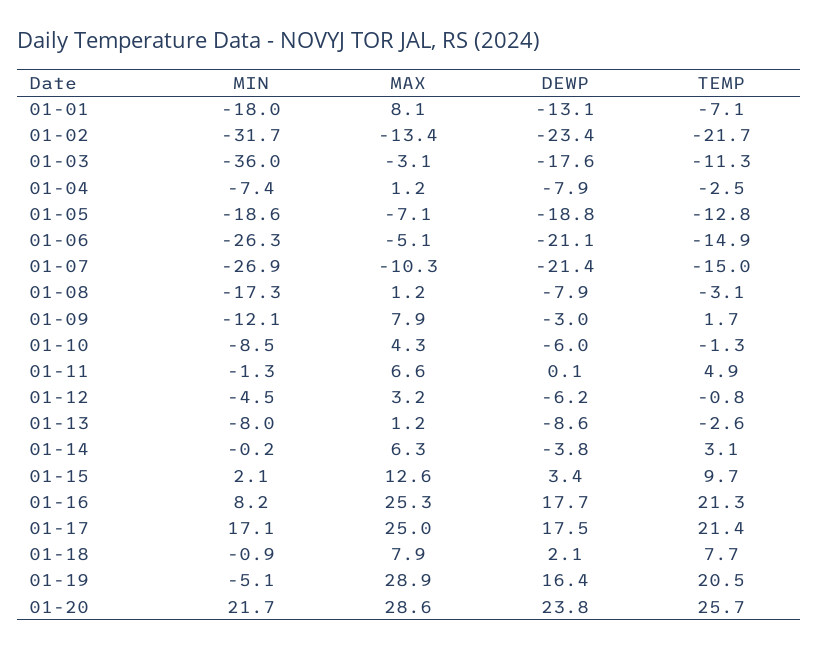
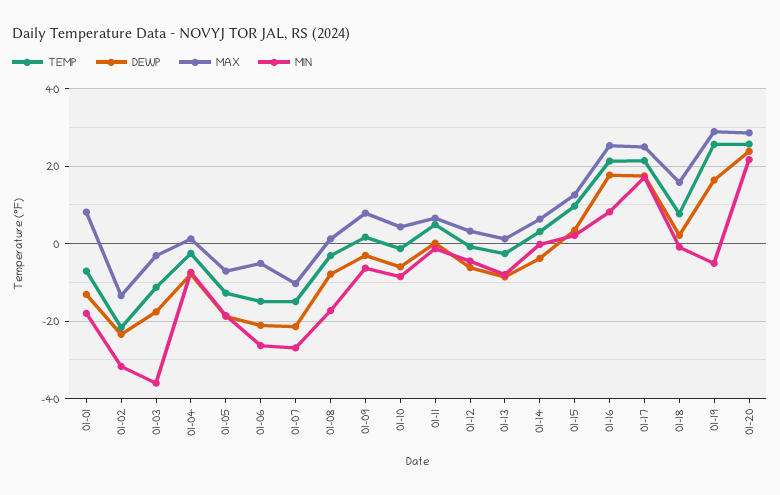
  {
    "MIN": {
      "01-01": -18,
      "01-02": -31.7,
      "01-03": -36,
      "01-04": -7.4,
      "01-05": -18.6,
      "01-06": -26.3,
      "01-07": -26.9,
      "01-08": -17.3,
-     "01-09": -12.1,
+     "01-09": -6,
      "01-10": -8.5,
      "01-11": -1.3,
      "01-12": -4.5,
      "01-13": -8,
      "01-14": -0.2,
      "01-15": 2.1,
      "01-16": 8.2,
      "01-17": 17.1,
      "01-18": -0.9,
      "01-19": -5.1,
      "01-20": 21.7
    },
    "MAX": {
      "01-01": 8.1,
      "01-02": -13.4,
      "01-03": -3.1,
      "01-04": 1.2,
      "01-05": -7.1,
      "01-06": -5.1,
      "01-07": -10.3,
      "01-08": 1.2,
      "01-09": 7.9,
      "01-10": 4.3,
      "01-11": 6.6,
      "01-12": 3.2,
      "01-13": 1.2,
      "01-14": 6.3,
      "01-15": 12.6,
      "01-16": 25.3,
      "01-17": 25,
-     "01-18": 7.9,
+     "01-18": 16,
      "01-19": 28.9,
      "01-20": 28.6
    },
    "DEWP": {
      "01-01": -13.1,
      "01-02": -23.4,
      "01-03": -17.6,
      "01-04": -7.9,
      "01-05": -18.8,
      "01-06": -21.1,
      "01-07": -21.4,
      "01-08": -7.9,
      "01-09": -3,
      "01-10": -6,
      "01-11": 0.1,
      "01-12": -6.2,
      "01-13": -8.6,
      "01-14": -3.8,
      "01-15": 3.4,
      "01-16": 17.7,
      "01-17": 17.5,
      "01-18": 2.1,
      "01-19": 16.4,
      "01-20": 23.8
    },
    "TEMP": {
      "01-01": -7.1,
      "01-02": -21.7,
      "01-03": -11.3,
      "01-04": -2.5,
      "01-05": -12.8,
      "01-06": -14.9,
      "01-07": -15,
      "01-08": -3.1,
      "01-09": 1.7,
      "01-10": -1.3,
      "01-11": 4.9,
      "01-12": -0.8,
      "01-13": -2.6,
      "01-14": 3.1,
      "01-15": 9.7,
      "01-16": 21.3,
      "01-17": 21.4,
      "01-18": 7.7,
-     "01-19": 20.5,
+     "01-19": 26,
      "01-20": 25.7
    }
  }

